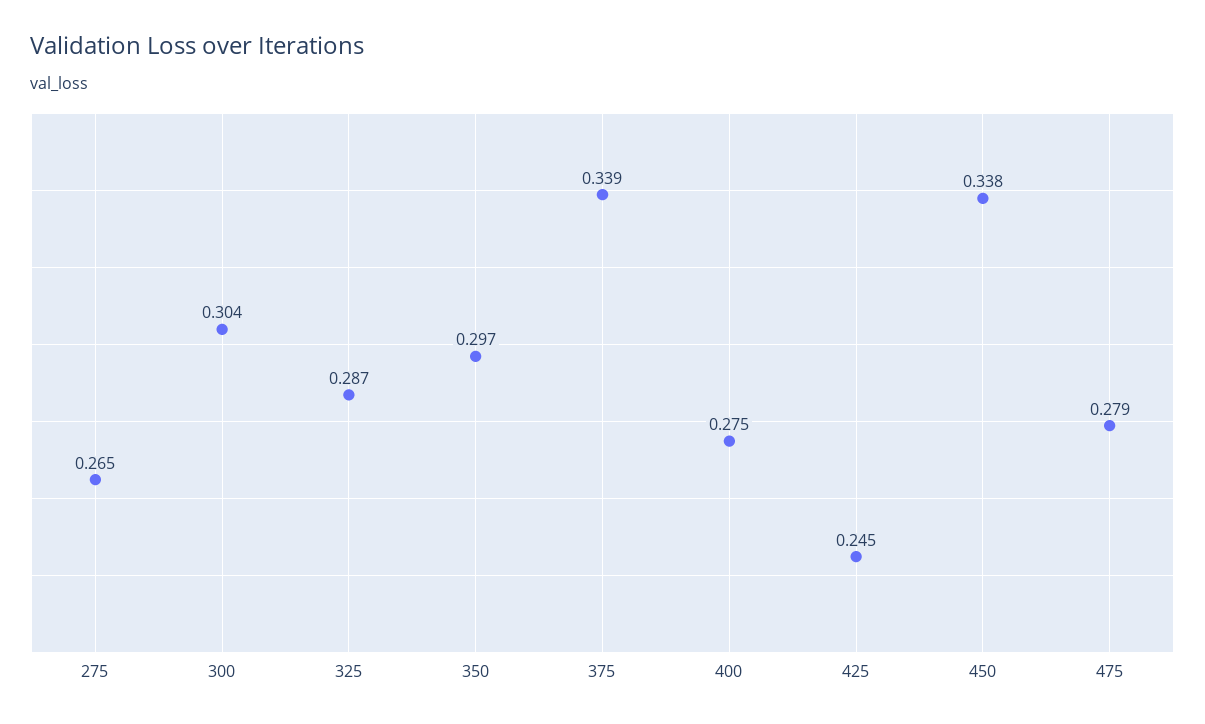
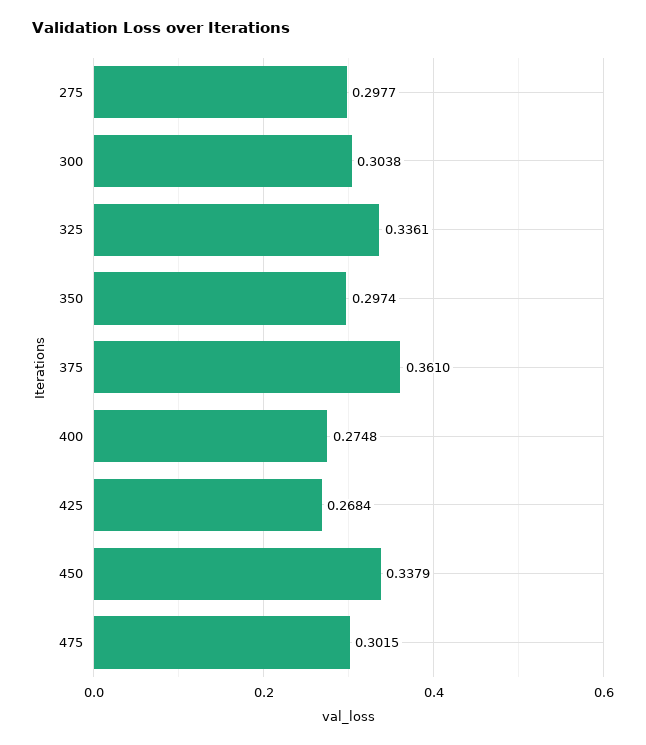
  {
-   "275": 0.265,
+   "275": 0.2977,
    "300": 0.3038,
-   "325": 0.287,
+   "325": 0.3361,
    "350": 0.2974,
-   "375": 0.339,
+   "375": 0.361,
    "400": 0.2748,
-   "425": 0.245,
+   "425": 0.2684,
    "450": 0.3379,
-   "475": 0.279
+   "475": 0.3015
  }

